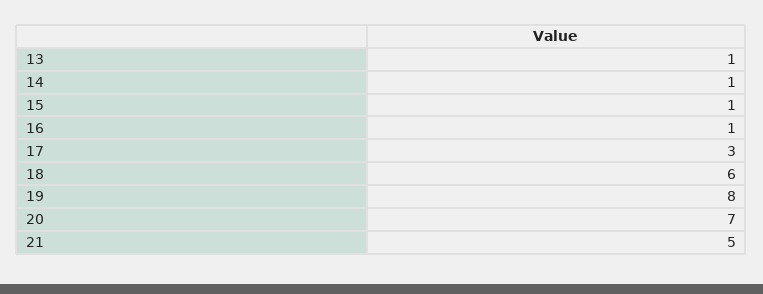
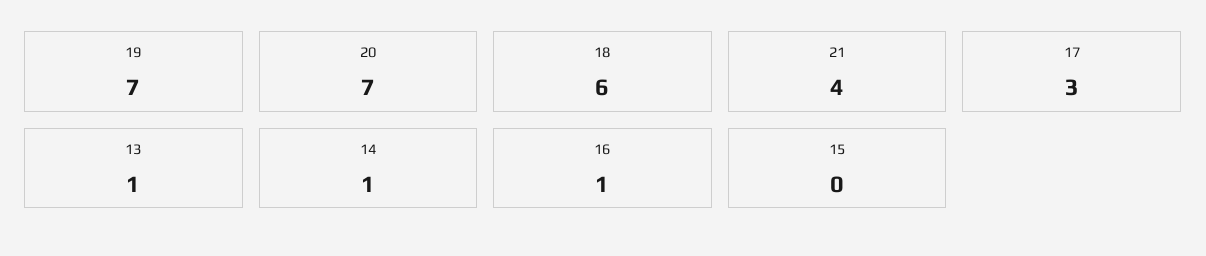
  {
    "13": 1,
    "14": 1,
-   "15": 1,
+   "15": 0,
    "16": 1,
    "17": 3,
    "18": 6,
-   "19": 8,
+   "19": 7,
    "20": 7,
-   "21": 5
+   "21": 4
  }

